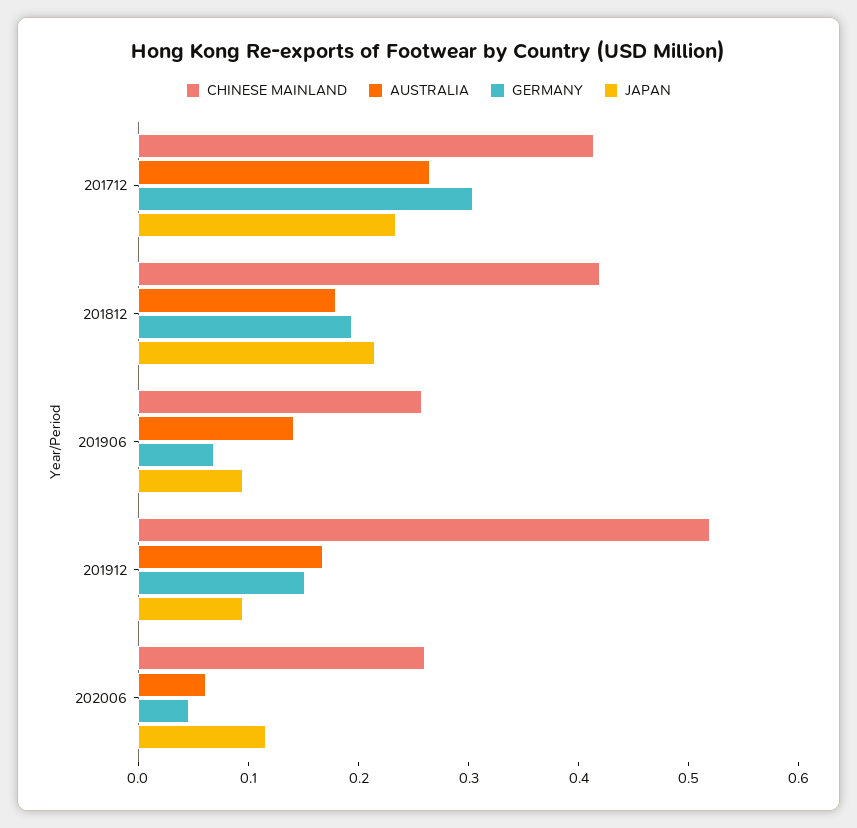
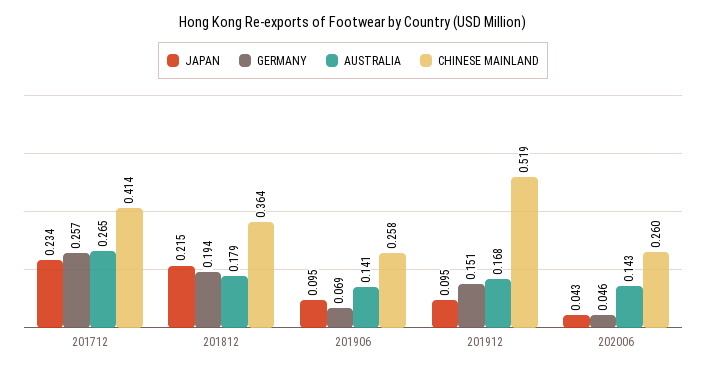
  {
    "CHINESE MAINLAND": {
      "201712": 0.414,
-     "201812": 0.42,
+     "201812": 0.364,
      "201906": 0.258,
      "201912": 0.519,
      "202006": 0.26
    },
    "AUSTRALIA": {
      "201712": 0.265,
      "201812": 0.179,
      "201906": 0.141,
      "201912": 0.168,
-     "202006": 0.06
+     "202006": 0.143
    },
    "GERMANY": {
-     "201712": 0.3,
+     "201712": 0.257,
      "201812": 0.194,
      "201906": 0.069,
      "201912": 0.151,
      "202006": 0.046
    },
    "JAPAN": {
      "201712": 0.234,
      "201812": 0.215,
      "201906": 0.095,
      "201912": 0.095,
-     "202006": 0.12
+     "202006": 0.043
    }
  }

